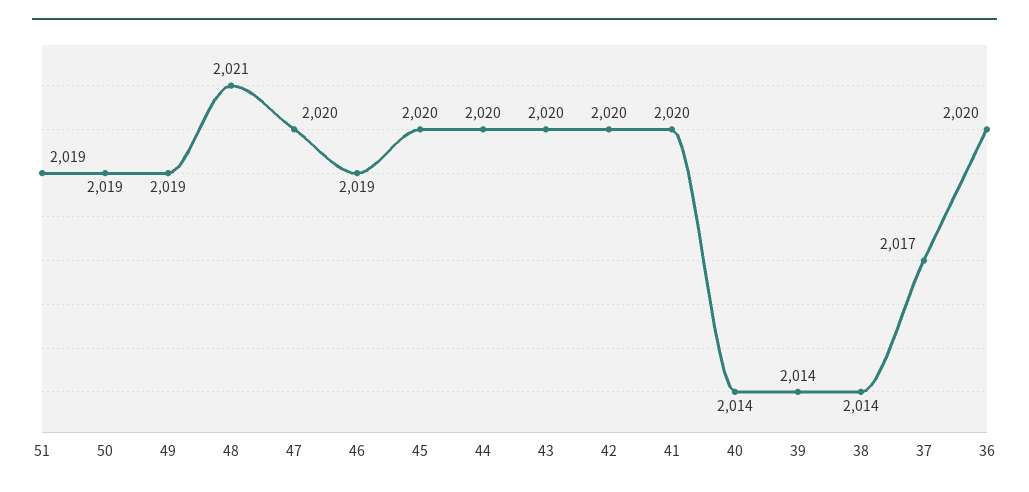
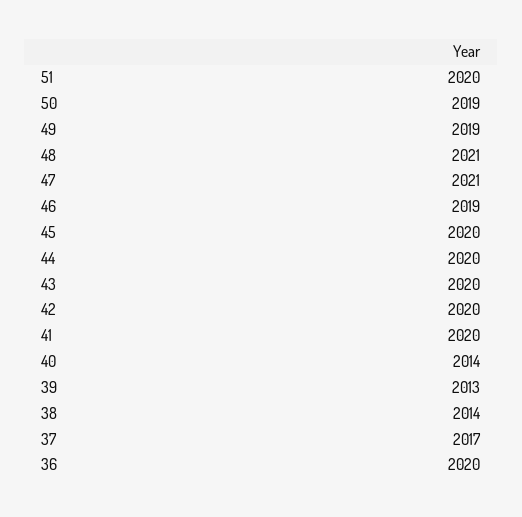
  {
-   "51": 2019,
+   "51": 2020,
    "50": 2019,
    "49": 2019,
    "48": 2021,
-   "47": 2020,
+   "47": 2021,
    "46": 2019,
    "45": 2020,
    "44": 2020,
    "43": 2020,
    "42": 2020,
    "41": 2020,
    "40": 2014,
-   "39": 2014,
+   "39": 2013,
    "38": 2014,
    "37": 2017,
    "36": 2020
  }

